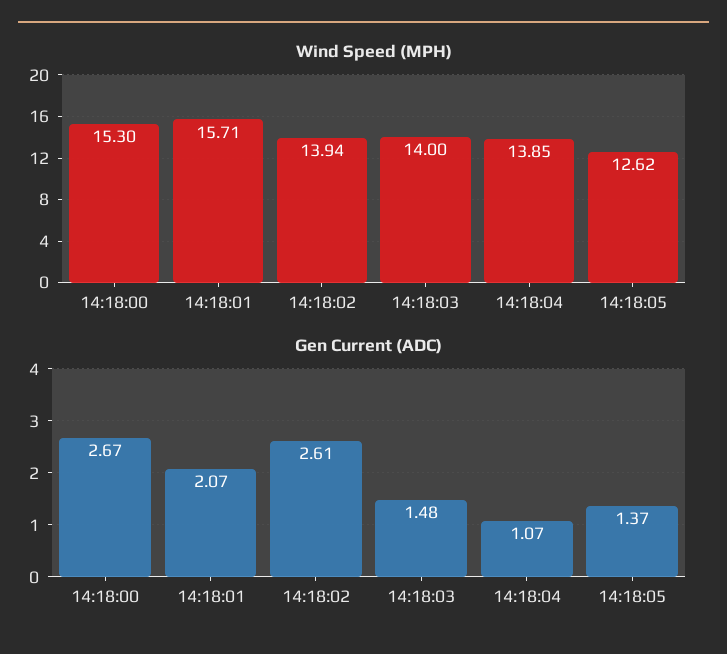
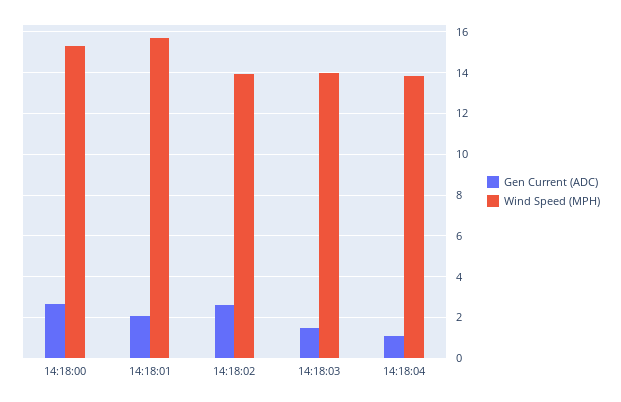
  {
    "Wind Speed (MPH)": {
      "14:18:00": 15.3,
      "14:18:01": 15.71,
      "14:18:02": 13.94,
      "14:18:03": 14,
-     "14:18:04": 13.85,
+     "14:18:04": 13.85
-     "14:18:05": 12.62
    },
    "Gen Current (ADC)": {
      "14:18:00": 2.67,
      "14:18:01": 2.07,
      "14:18:02": 2.61,
      "14:18:03": 1.48,
-     "14:18:04": 1.07,
+     "14:18:04": 1.07
-     "14:18:05": 1.37
    }
  }

